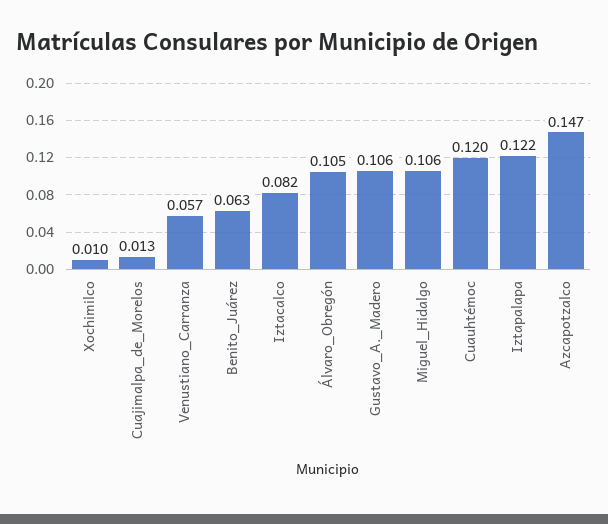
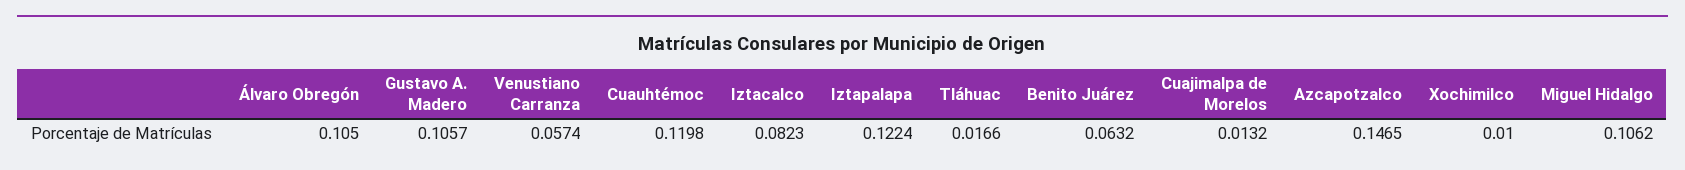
  {
    "Xochimilco": 0.01,
    "Cuajimalpa_de_Morelos": 0.0132,
    "Venustiano_Carranza": 0.0574,
    "Benito_Juárez": 0.0632,
    "Iztacalco": 0.0823,
    "Álvaro_Obregón": 0.105,
    "Gustavo_A._Madero": 0.1057,
    "Miguel_Hidalgo": 0.1062,
    "Cuauhtémoc": 0.1198,
    "Iztapalapa": 0.1224,
-   "Azcapotzalco": 0.1465
+   "Azcapotzalco": 0.1465,
+   "Tláhuac": 0.0166
  }

